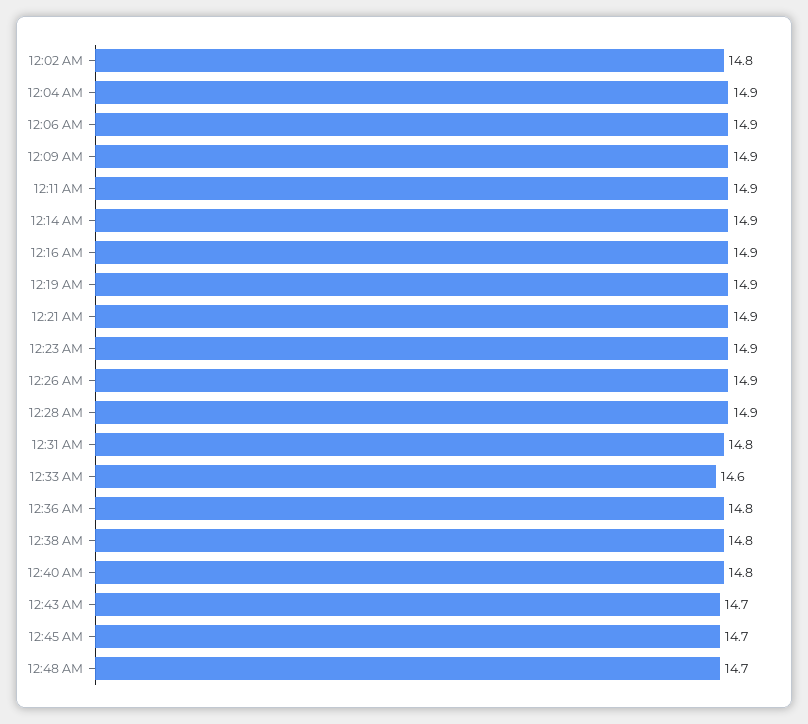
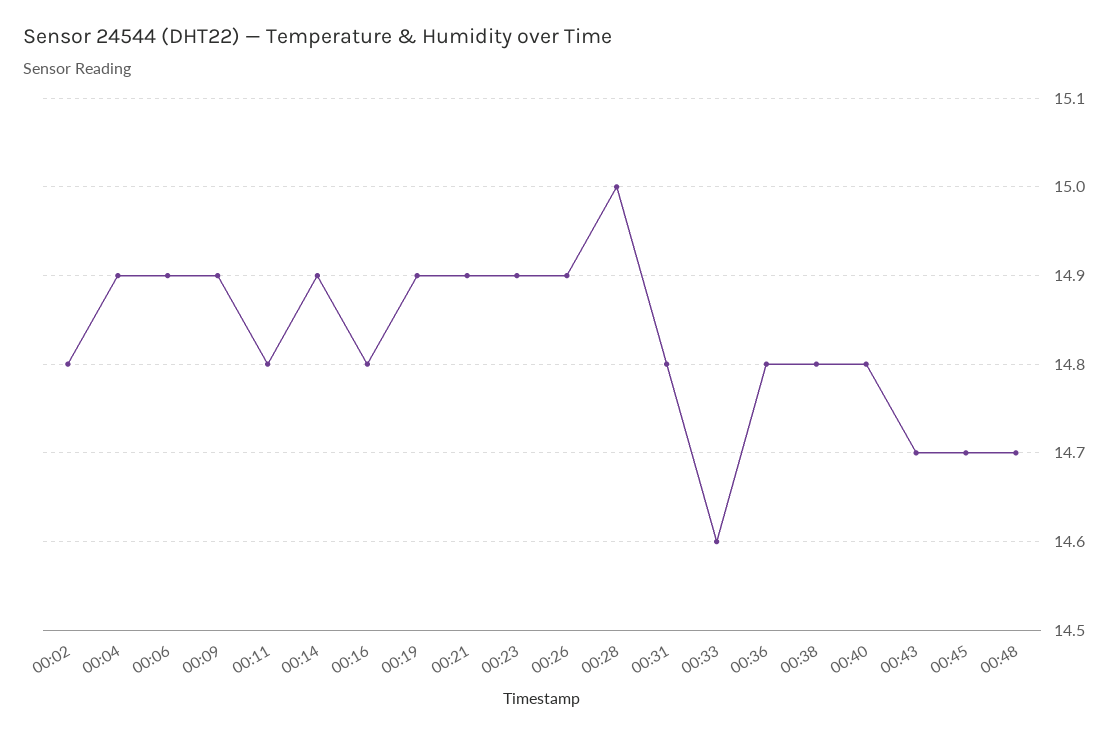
  {
    "12:02 AM": 14.8,
    "12:04 AM": 14.9,
    "12:06 AM": 14.9,
    "12:09 AM": 14.9,
-   "12:11 AM": 14.9,
+   "12:11 AM": 14.8,
    "12:14 AM": 14.9,
-   "12:16 AM": 14.9,
+   "12:16 AM": 14.8,
    "12:19 AM": 14.9,
    "12:21 AM": 14.9,
    "12:23 AM": 14.9,
    "12:26 AM": 14.9,
-   "12:28 AM": 14.9,
+   "12:28 AM": 15,
    "12:31 AM": 14.8,
    "12:33 AM": 14.6,
    "12:36 AM": 14.8,
    "12:38 AM": 14.8,
    "12:40 AM": 14.8,
    "12:43 AM": 14.7,
    "12:45 AM": 14.7,
    "12:48 AM": 14.7
  }

